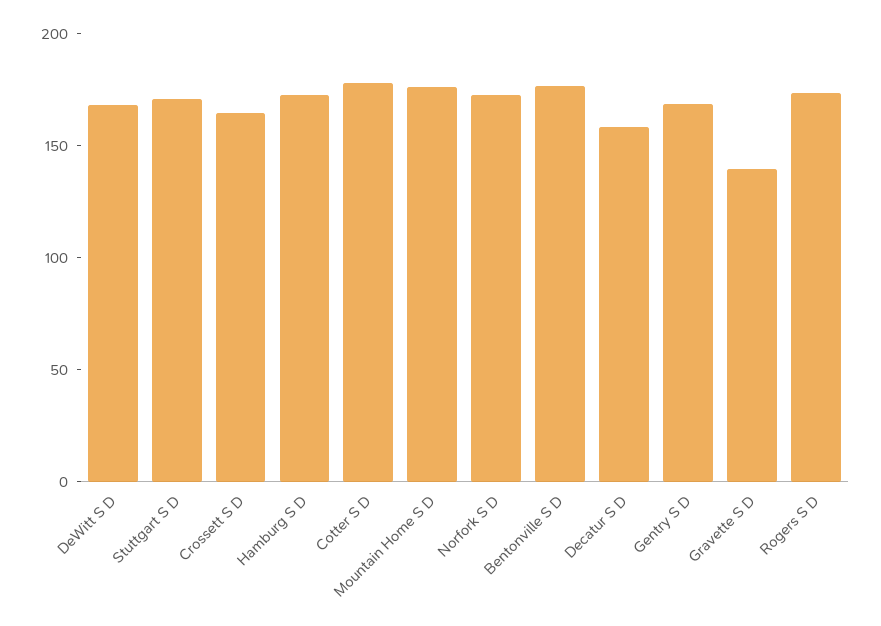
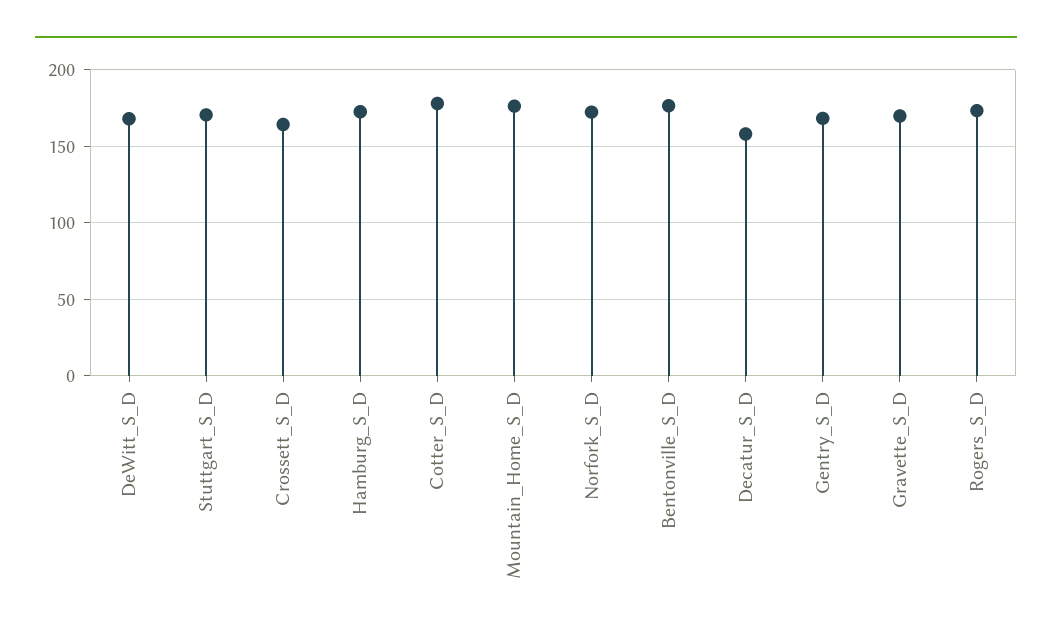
  {
    "DeWitt S D": 170,
    "Stuttgart S D": 170,
    "Crossett S D": 165,
    "Hamburg S D": 175,
    "Cotter S D": 180,
    "Mountain Home S D": 175,
    "Norfork S D": 170,
    "Bentonville S D": 175,
    "Decatur S D": 160,
    "Gentry S D": 170,
-   "Gravette S D": 140,
+   "Gravette S D": 170,
    "Rogers S D": 175
  }

